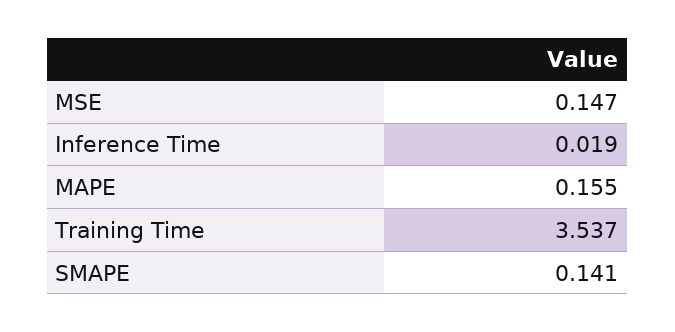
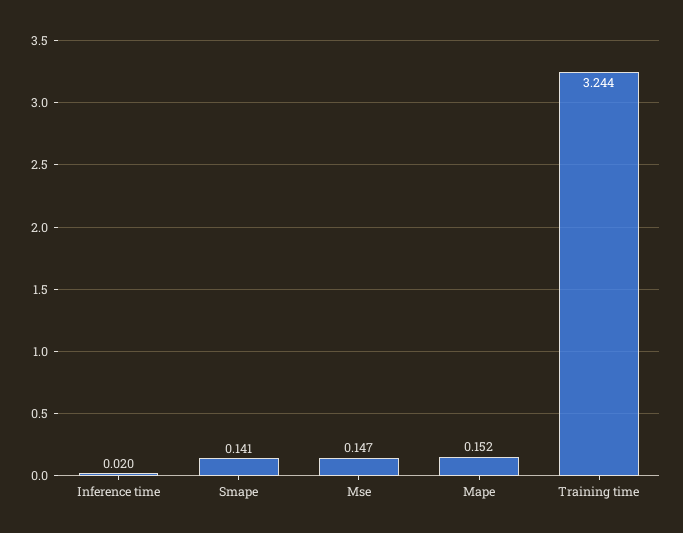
  {
    "MSE": 0.147,
-   "Inference Time": 0.019,
+   "Inference Time": 0.02,
-   "MAPE": 0.155,
+   "MAPE": 0.152,
-   "Training Time": 3.537,
+   "Training Time": 3.244,
    "SMAPE": 0.141
  }

